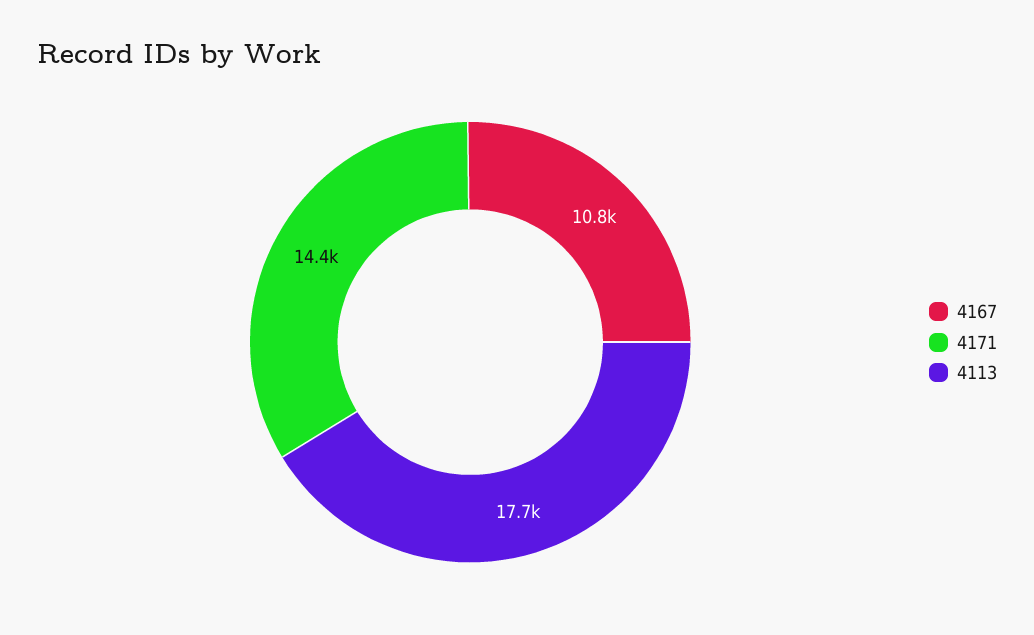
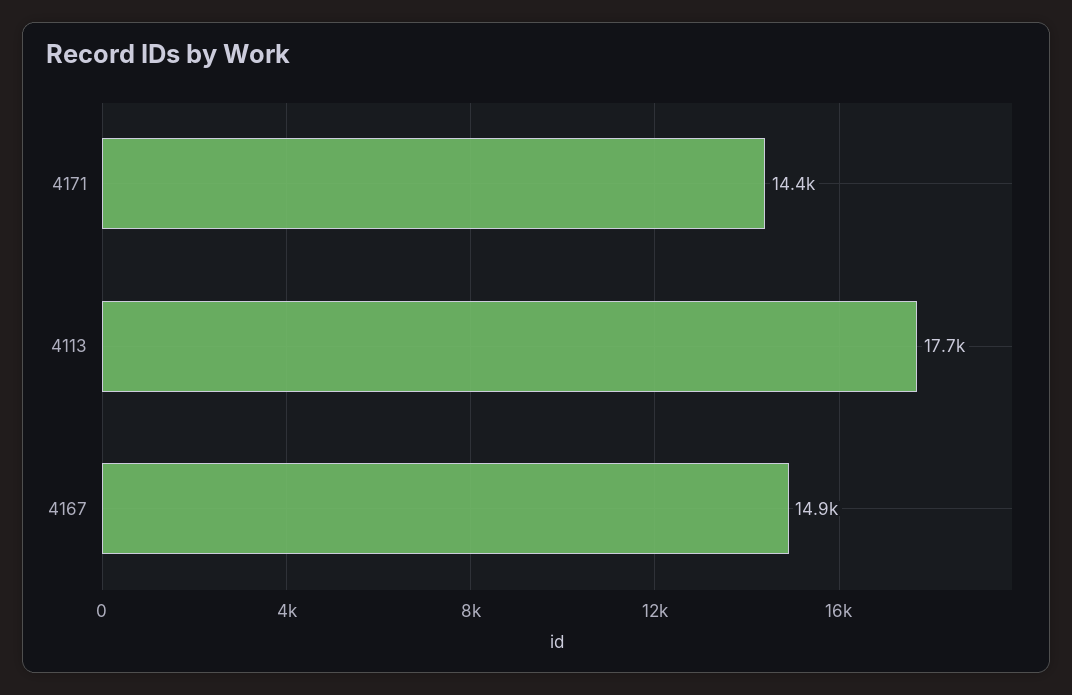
  {
-   "4167": 10800,
+   "4167": 14900,
    "4171": 14400,
    "4113": 17700
  }

